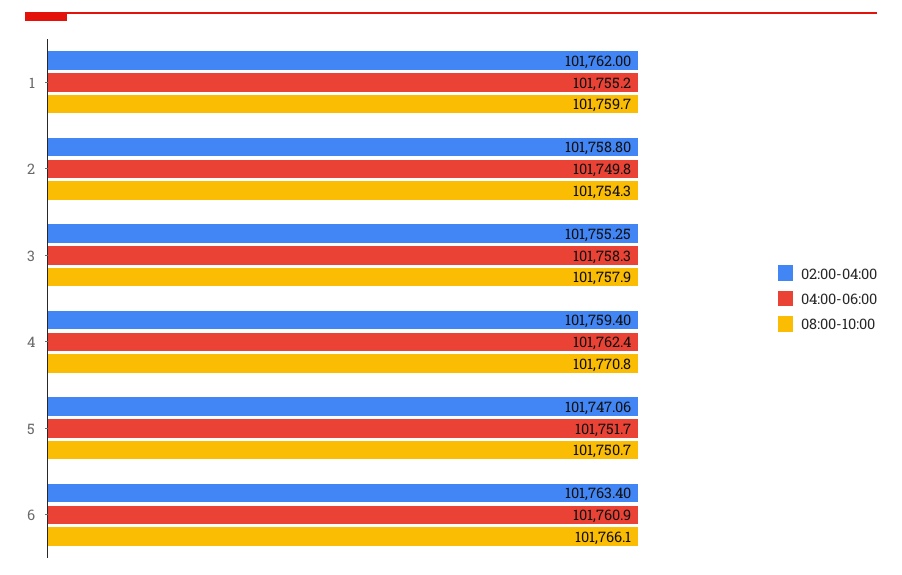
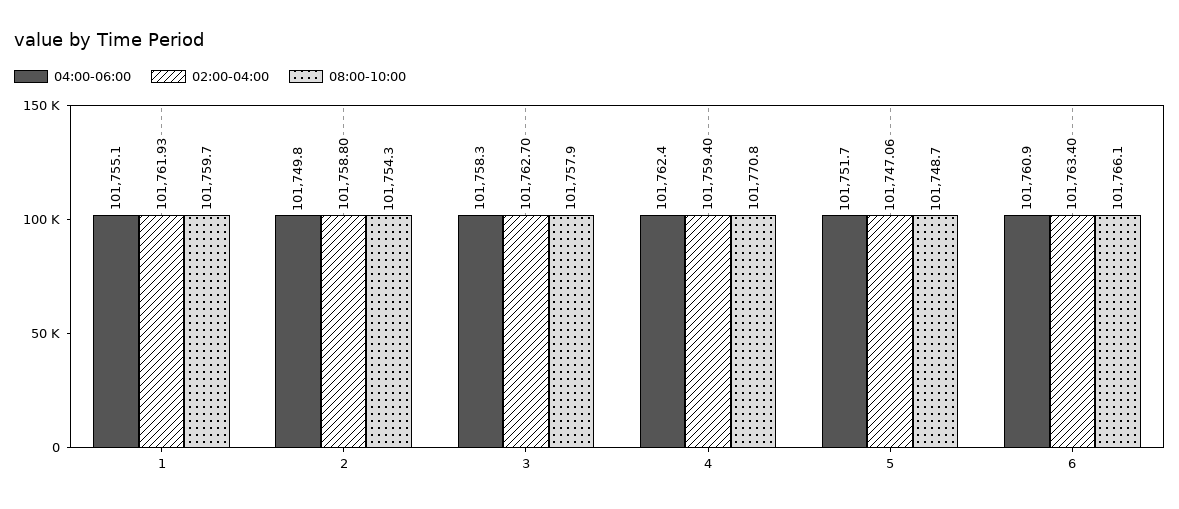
  {
    "02:00-04:00": {
-     "1": 101762,
+     "1": 101761.93,
      "2": 101758.8,
-     "3": 101755.25,
+     "3": 101762.7,
      "4": 101759.4,
      "5": 101747.06,
      "6": 101763.4
    },
    "04:00-06:00": {
-     "1": 101755.2,
+     "1": 101755.1,
      "2": 101749.8,
      "3": 101758.3,
      "4": 101762.4,
      "5": 101751.7,
      "6": 101760.9
    },
    "08:00-10:00": {
      "1": 101759.7,
      "2": 101754.3,
      "3": 101757.9,
      "4": 101770.8,
-     "5": 101750.7,
+     "5": 101748.7,
      "6": 101766.1
    }
  }

